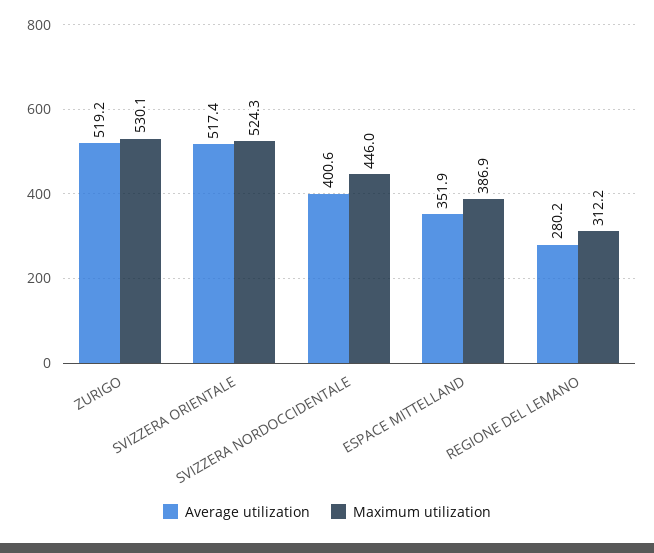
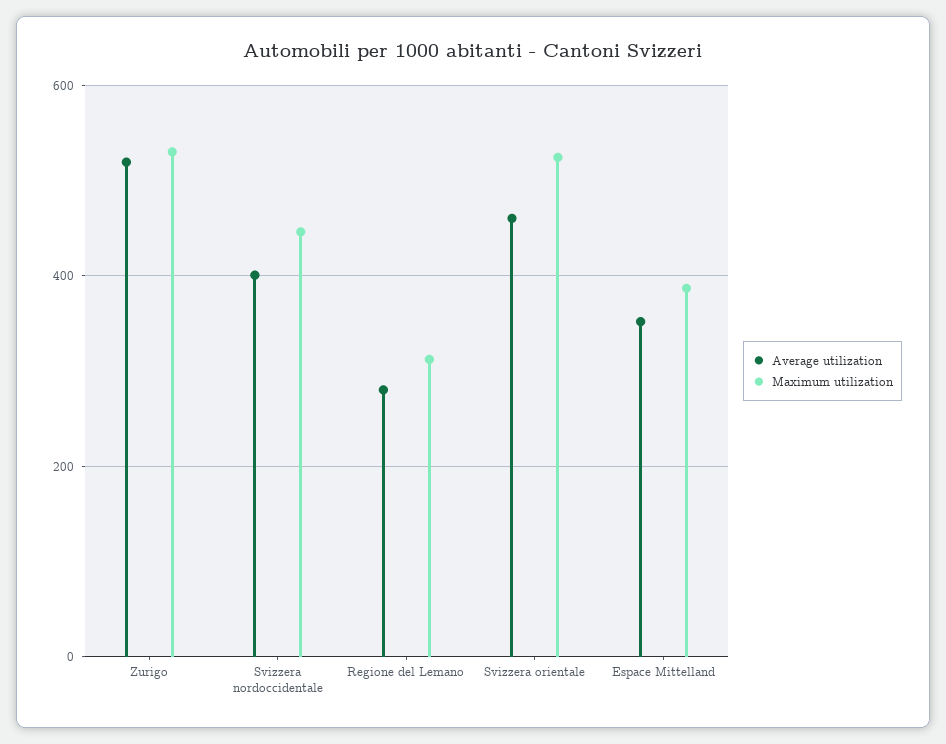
  {
    "Average utilization": {
      "ZURIGO": 519.2,
-     "SVIZZERA ORIENTALE": 517.4,
+     "SVIZZERA ORIENTALE": 460,
      "SVIZZERA NORDOCCIDENTALE": 400.6,
      "ESPACE MITTELLAND": 351.9,
      "REGIONE DEL LEMANO": 280.2
    },
    "Maximum utilization": {
      "ZURIGO": 530.1,
      "SVIZZERA ORIENTALE": 524.3,
      "SVIZZERA NORDOCCIDENTALE": 446,
      "ESPACE MITTELLAND": 386.9,
      "REGIONE DEL LEMANO": 312.2
    }
  }

